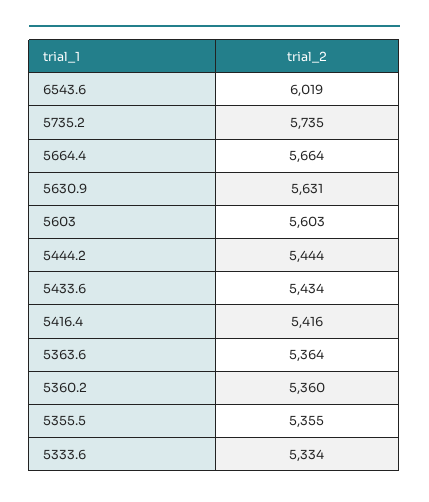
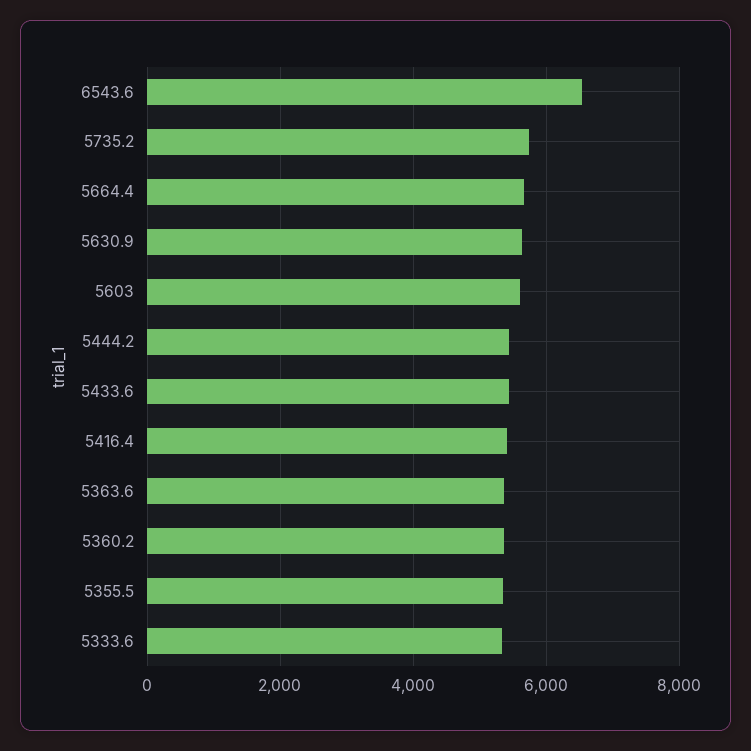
  {
-   "6543.6": 6019,
+   "6543.6": 6600,
    "5735.2": 5735,
    "5664.4": 5664,
    "5630.9": 5631,
    "5603": 5603,
    "5444.2": 5444,
    "5433.6": 5434,
    "5416.4": 5416,
    "5363.6": 5364,
    "5360.2": 5360,
    "5355.5": 5355,
    "5333.6": 5334
  }

